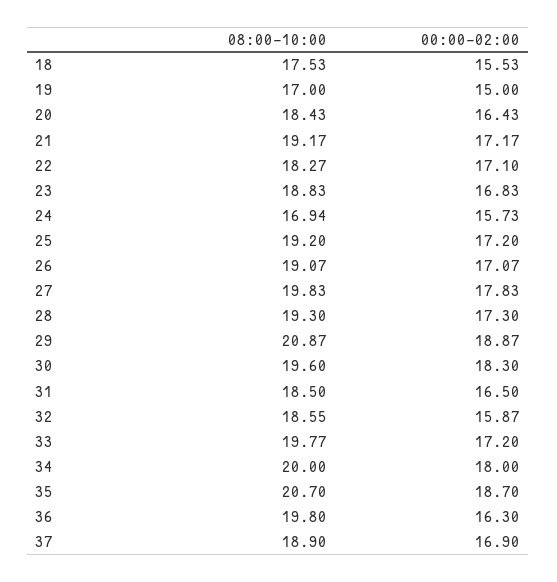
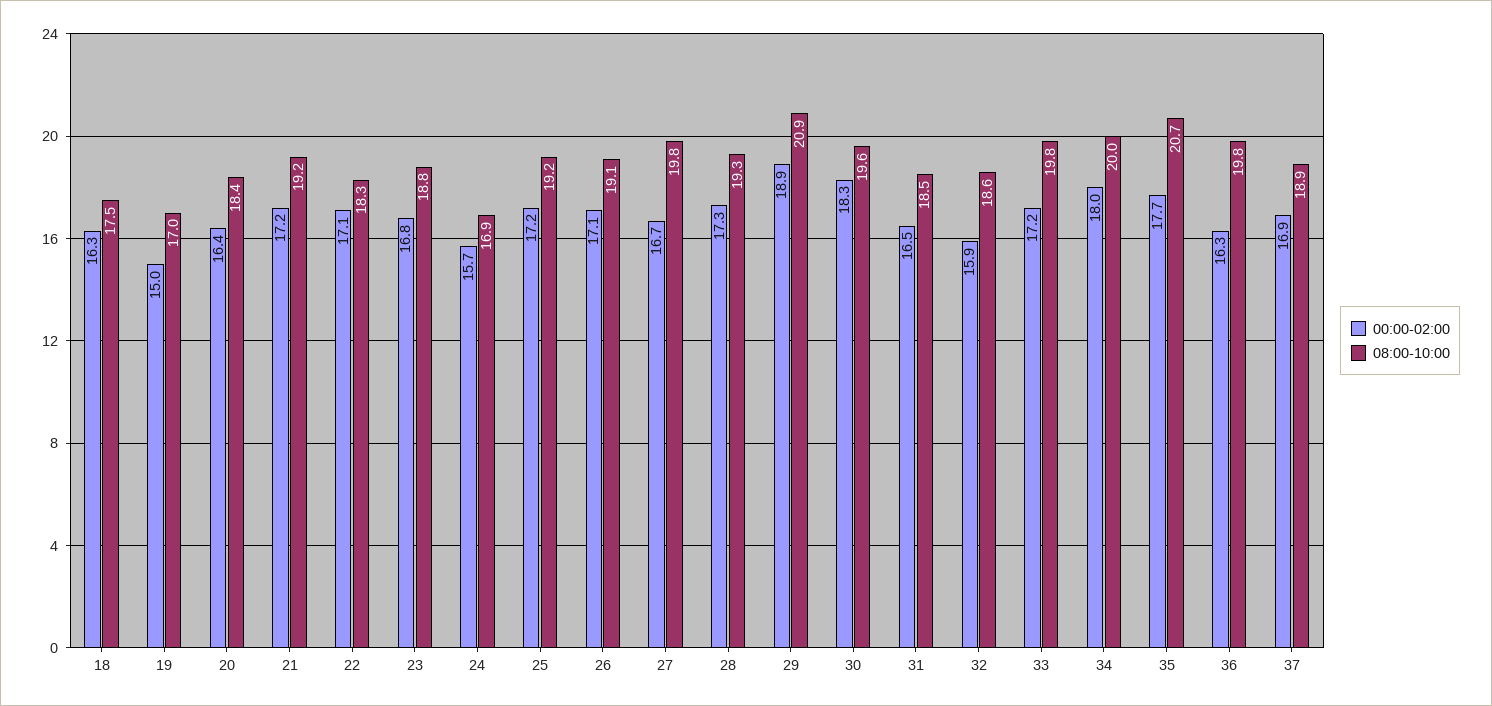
  {
    "08:00-10:00": {
      "18": 17.53,
      "19": 17,
      "20": 18.43,
      "21": 19.17,
      "22": 18.27,
      "23": 18.83,
      "24": 16.94,
      "25": 19.2,
      "26": 19.07,
      "27": 19.83,
      "28": 19.3,
      "29": 20.87,
      "30": 19.6,
      "31": 18.5,
      "32": 18.55,
      "33": 19.77,
      "34": 20,
      "35": 20.7,
      "36": 19.8,
      "37": 18.9
    },
    "00:00-02:00": {
-     "18": 15.53,
+     "18": 16.3,
      "19": 15,
      "20": 16.43,
      "21": 17.17,
      "22": 17.1,
      "23": 16.83,
      "24": 15.73,
      "25": 17.2,
      "26": 17.07,
-     "27": 17.83,
+     "27": 16.7,
      "28": 17.3,
      "29": 18.87,
      "30": 18.3,
      "31": 16.5,
      "32": 15.87,
      "33": 17.2,
      "34": 18,
-     "35": 18.7,
+     "35": 17.7,
      "36": 16.3,
      "37": 16.9
    }
  }

